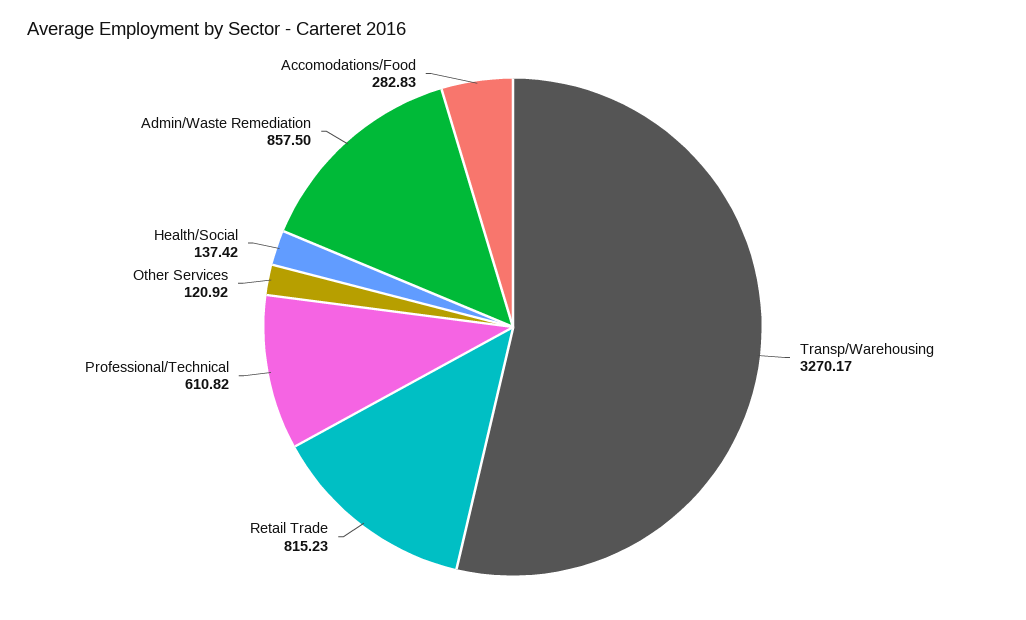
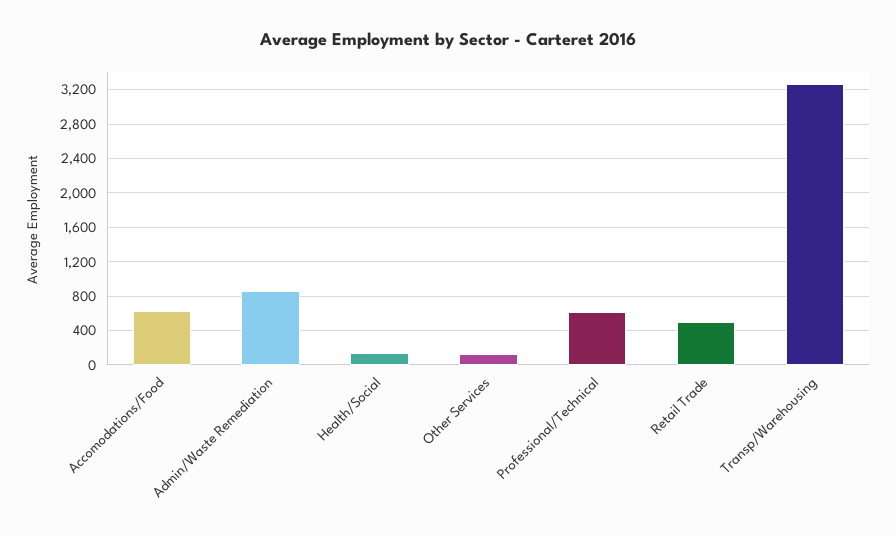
  {
    "Transp/Warehousing": 3270.17,
-   "Retail Trade": 815.23,
+   "Retail Trade": 500,
    "Professional/Technical": 610.82,
    "Other Services": 120.92,
    "Health/Social": 137.42,
    "Admin/Waste Remediation": 857.5,
-   "Accomodations/Food": 282.83
+   "Accomodations/Food": 600
  }

